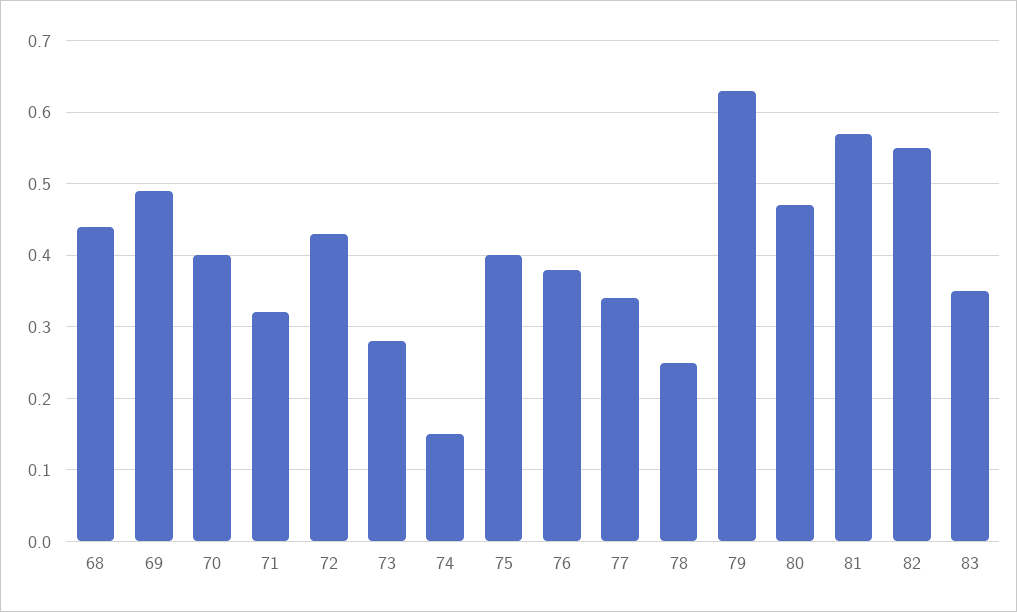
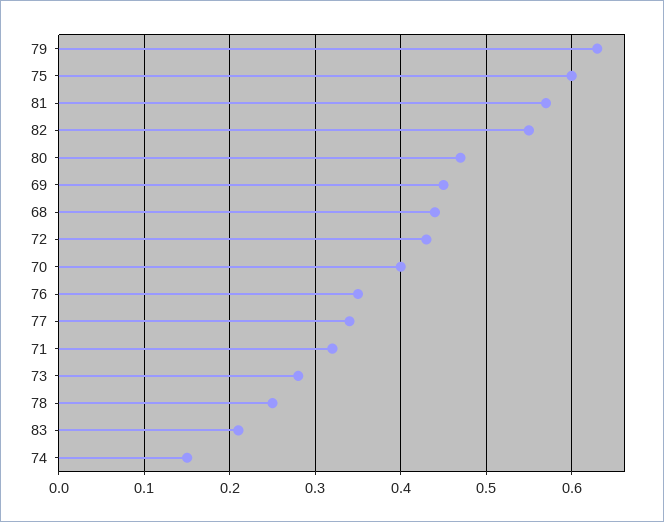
  {
    "68": 0.44,
-   "69": 0.49,
+   "69": 0.45,
    "70": 0.4,
    "71": 0.32,
    "72": 0.43,
    "73": 0.28,
    "74": 0.15,
-   "75": 0.4,
+   "75": 0.6,
-   "76": 0.38,
+   "76": 0.35,
    "77": 0.34,
    "78": 0.25,
    "79": 0.63,
    "80": 0.47,
    "81": 0.57,
    "82": 0.55,
-   "83": 0.35
+   "83": 0.21
  }

